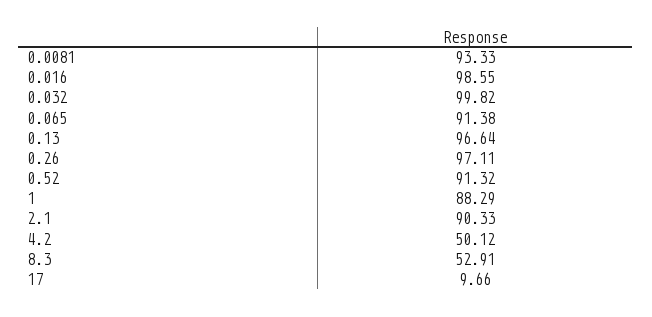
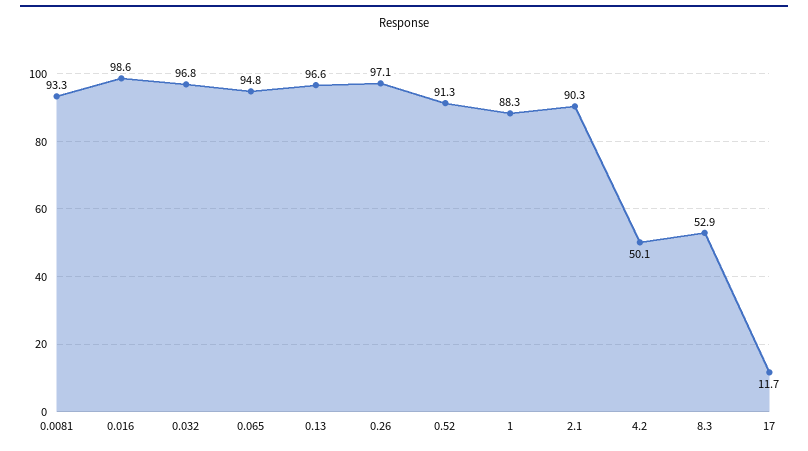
  {
    "0.0081": 93.33,
    "0.016": 98.55,
-   "0.032": 99.82,
+   "0.032": 96.8,
-   "0.065": 91.38,
+   "0.065": 94.8,
    "0.13": 96.64,
    "0.26": 97.11,
    "0.52": 91.32,
    "1": 88.29,
    "2.1": 90.33,
    "4.2": 50.12,
    "8.3": 52.91,
-   "17": 9.66
+   "17": 11.7
  }

